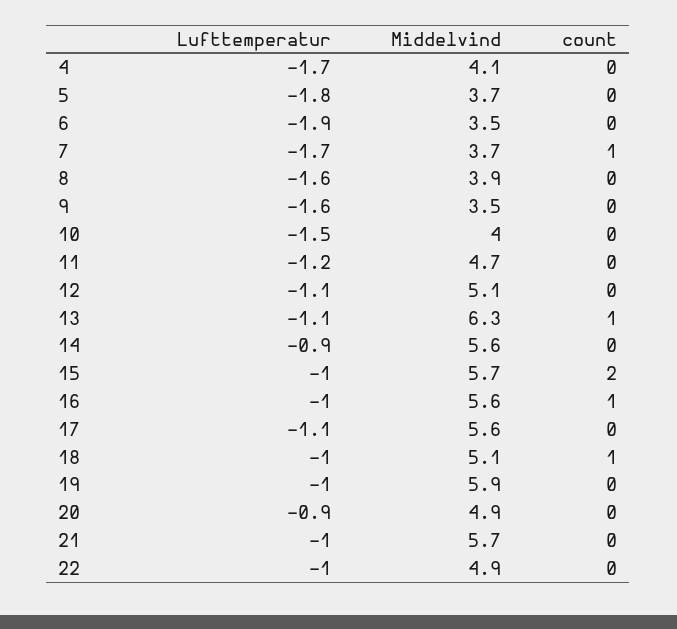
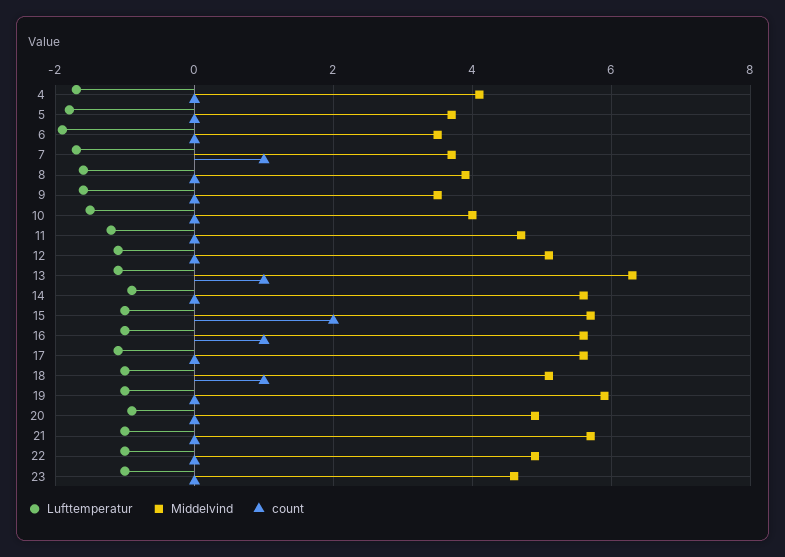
  {
    "Lufttemperatur": {
      "4": -1.7,
      "5": -1.8,
      "6": -1.9,
      "7": -1.7,
      "8": -1.6,
      "9": -1.6,
      "10": -1.5,
      "11": -1.2,
      "12": -1.1,
      "13": -1.1,
      "14": -0.9,
      "15": -1,
      "16": -1,
      "17": -1.1,
      "18": -1,
      "19": -1,
      "20": -0.9,
      "21": -1,
-     "22": -1
+     "22": -1,
+     "23": -1
    },
    "Middelvind": {
      "4": 4.1,
      "5": 3.7,
      "6": 3.5,
      "7": 3.7,
      "8": 3.9,
      "9": 3.5,
      "10": 4,
      "11": 4.7,
      "12": 5.1,
      "13": 6.3,
      "14": 5.6,
      "15": 5.7,
      "16": 5.6,
      "17": 5.6,
      "18": 5.1,
      "19": 5.9,
      "20": 4.9,
      "21": 5.7,
-     "22": 4.9
+     "22": 4.9,
+     "23": 4.5
    },
    "count": {
      "4": 0,
      "5": 0,
      "6": 0,
      "7": 1,
      "8": 0,
      "9": 0,
      "10": 0,
      "11": 0,
      "12": 0,
      "13": 1,
      "14": 0,
      "15": 2,
      "16": 1,
      "17": 0,
      "18": 1,
      "19": 0,
      "20": 0,
      "21": 0,
-     "22": 0
+     "22": 0,
+     "23": 0
    }
  }

